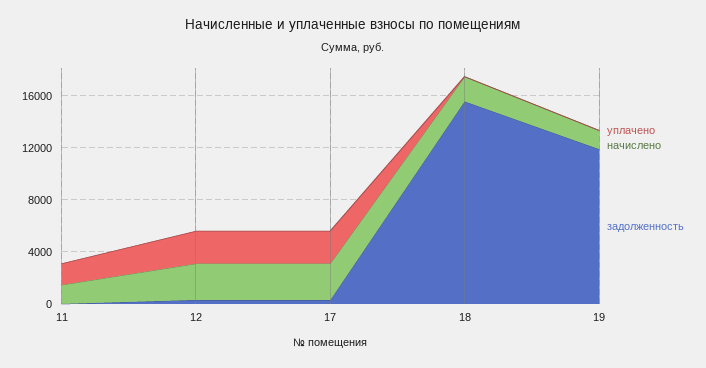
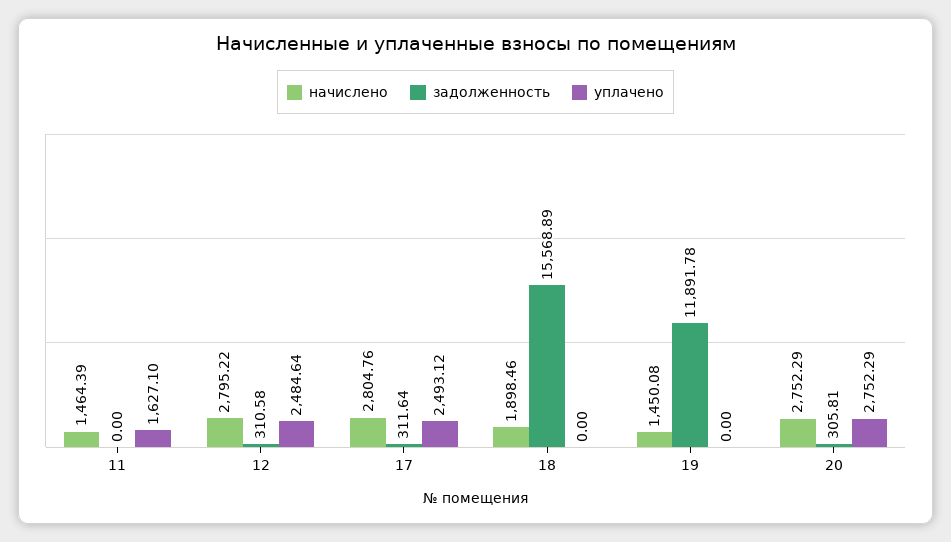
  {
    "уплачено": {
      "11": 1627.1,
      "12": 2484.64,
      "17": 2493.12,
      "18": 0,
-     "19": 0
+     "19": 0,
+     "20": 2752.29
    },
    "начислено": {
      "11": 1464.39,
      "12": 2795.22,
      "17": 2804.76,
      "18": 1898.46,
-     "19": 1450.08
+     "19": 1450.08,
+     "20": 2752.29
    },
    "задолженность": {
      "11": 0,
      "12": 310.58,
      "17": 311.64,
      "18": 15568.89,
-     "19": 11891.78
+     "19": 11891.78,
+     "20": 305.81
    }
  }

